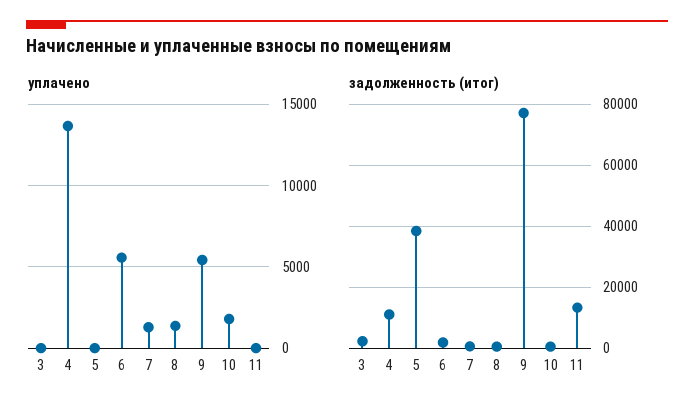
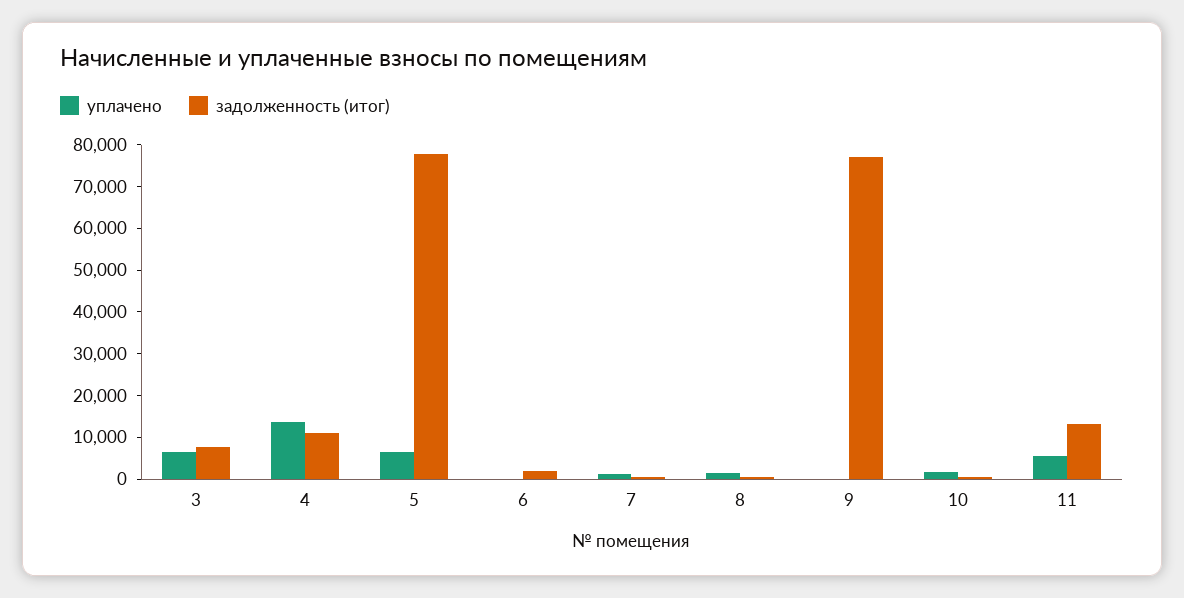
  {
    "уплачено": {
-     "3": 0,
+     "3": 6000,
      "4": 13500,
-     "5": 0,
+     "5": 6000,
-     "6": 5500,
+     "6": 0,
      "7": 1500,
      "8": 1500,
-     "9": 5500,
+     "9": 0,
      "10": 2000,
-     "11": 0
+     "11": 6000
    },
    "задолженность (итог)": {
-     "3": 2000,
+     "3": 8000,
      "4": 12000,
-     "5": 38000,
+     "5": 78000,
      "6": 2000,
      "7": 0,
      "8": 0,
      "9": 78000,
      "10": 0,
      "11": 14000
    }
  }

